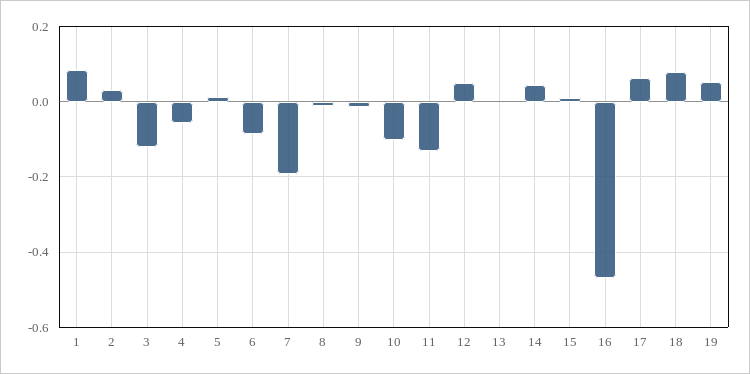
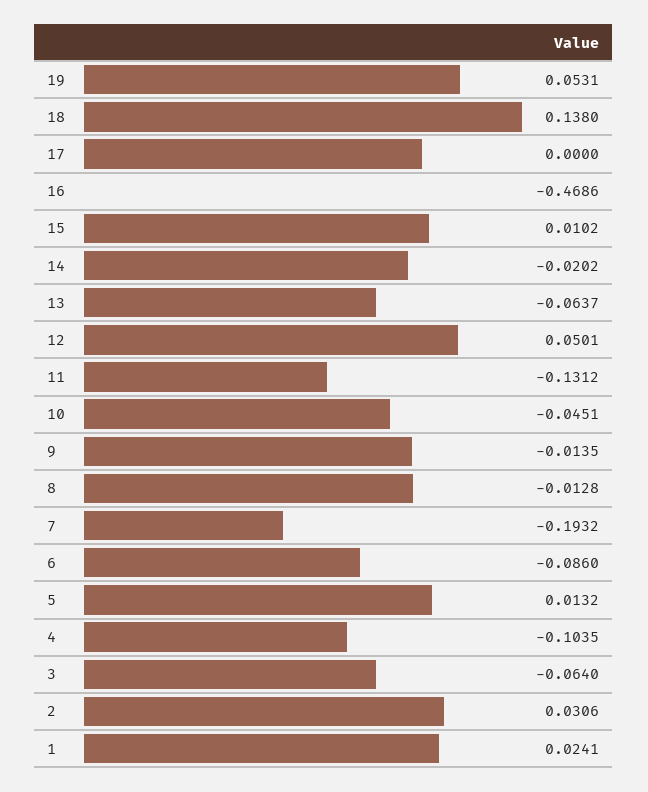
  {
-   "1": 0.08,
+   "1": 0.0241,
    "2": 0.0306,
-   "3": -0.12,
+   "3": -0.064,
-   "4": -0.06,
+   "4": -0.1035,
    "5": 0.0132,
    "6": -0.086,
    "7": -0.1932,
    "8": -0.0128,
    "9": -0.0135,
-   "10": -0.1,
+   "10": -0.0451,
    "11": -0.1312,
    "12": 0.0501,
-   "13": 0,
+   "13": -0.0637,
-   "14": 0.04,
+   "14": -0.0202,
    "15": 0.0102,
    "16": -0.4686,
-   "17": 0.06,
+   "17": 0,
-   "18": 0.08,
+   "18": 0.138,
    "19": 0.0531
  }

